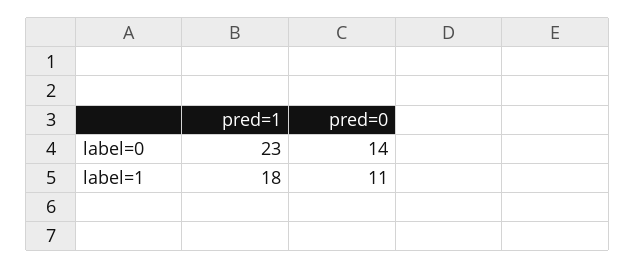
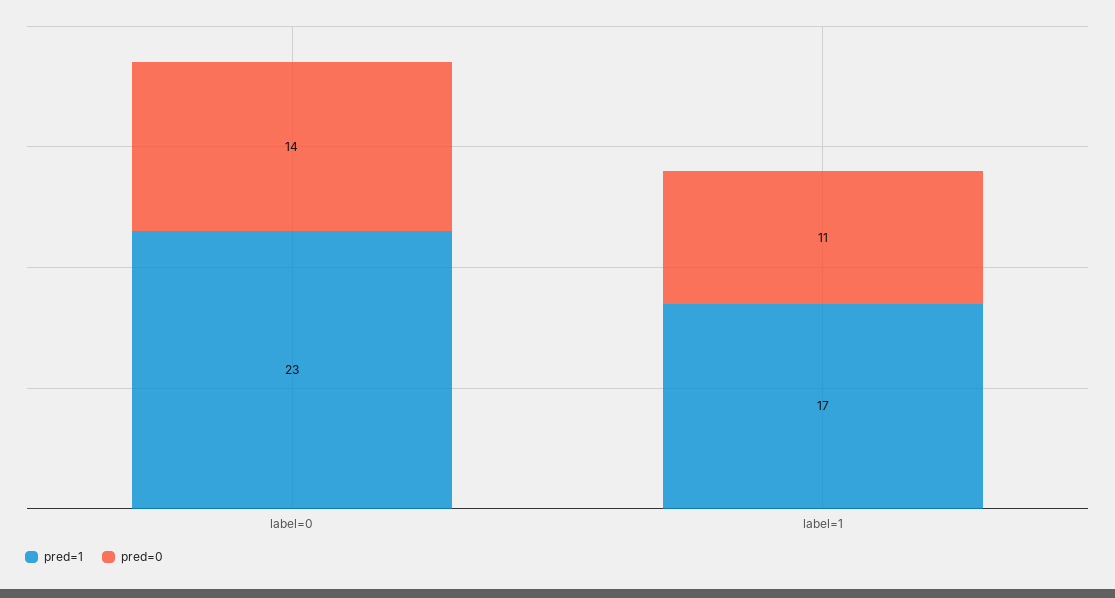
  {
    "pred=1": {
      "label=0": 23,
-     "label=1": 18
+     "label=1": 17
    },
    "pred=0": {
      "label=0": 14,
      "label=1": 11
    }
  }

